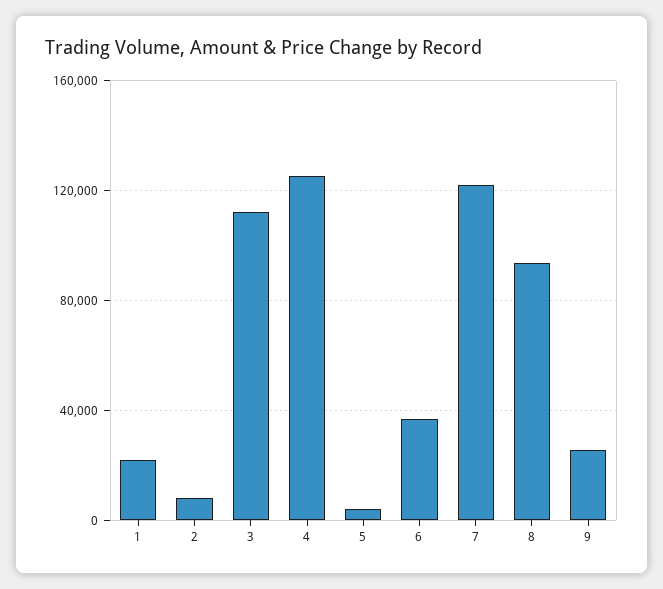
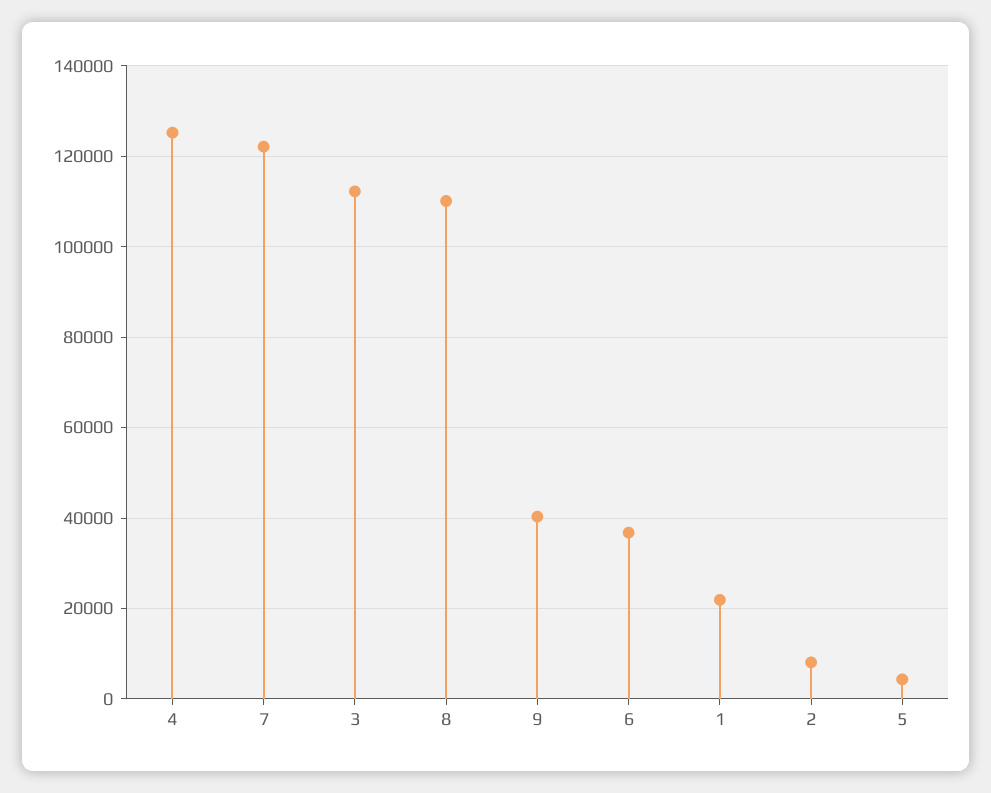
  {
    "1": 22000,
    "2": 8000,
    "3": 112000,
    "4": 126000,
    "5": 4000,
    "6": 36000,
    "7": 122000,
-   "8": 95000,
+   "8": 110000,
-   "9": 25000
+   "9": 40000
  }

